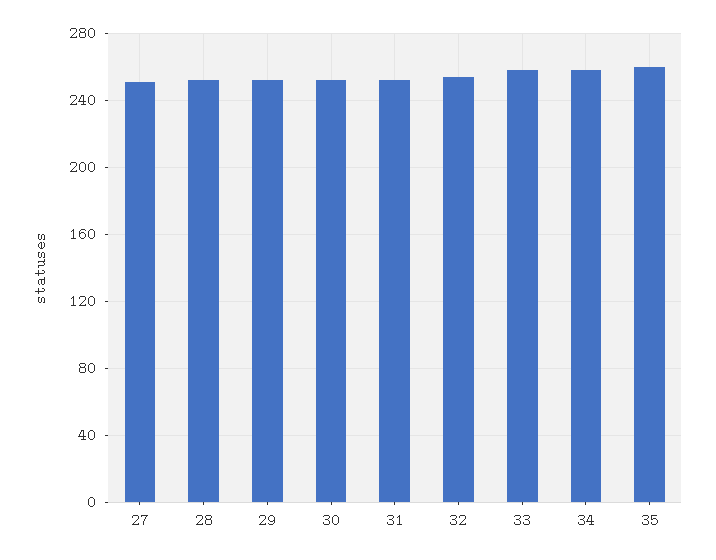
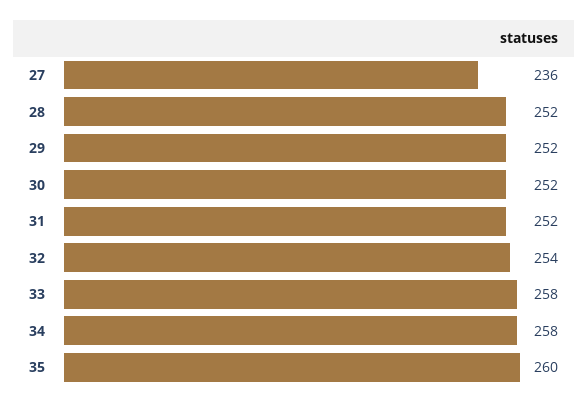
  {
-   "27": 250,
+   "27": 236,
    "28": 252,
    "29": 252,
    "30": 252,
    "31": 252,
    "32": 254,
    "33": 258,
    "34": 258,
    "35": 260
  }

